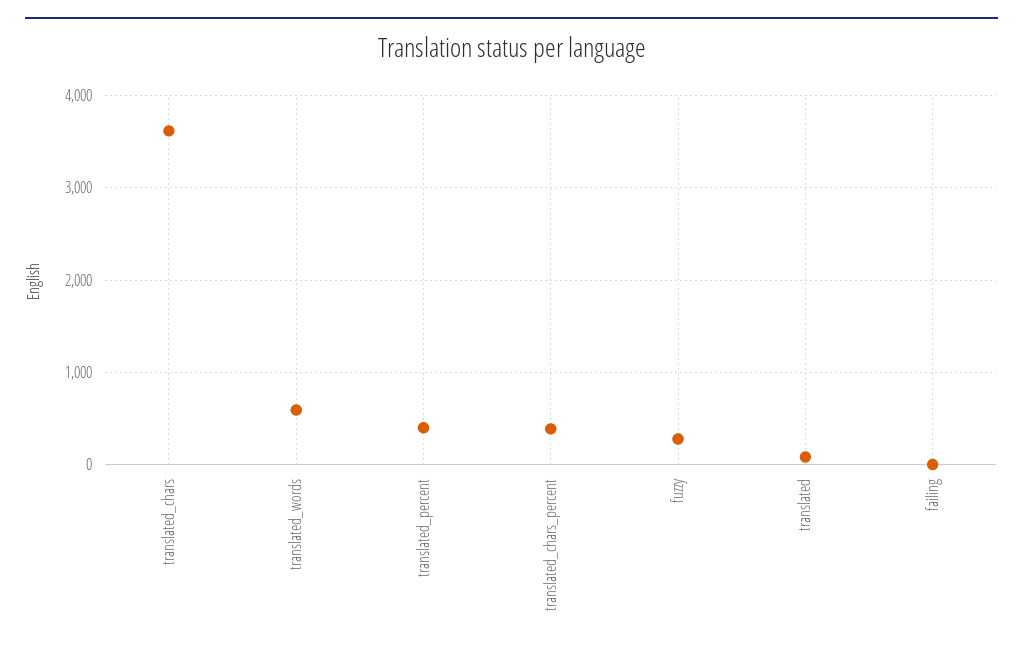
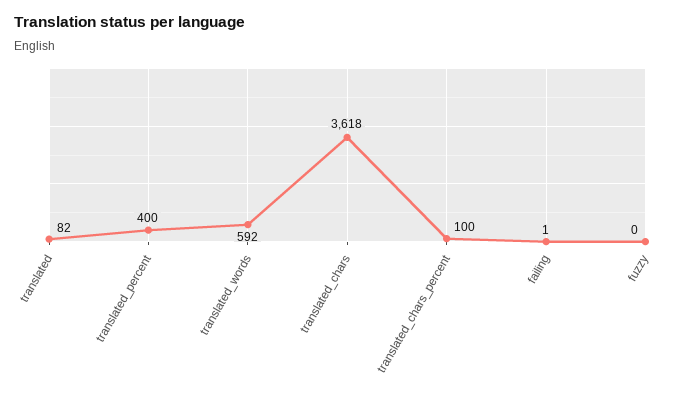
  {
    "translated_chars": 3618,
    "translated_words": 592,
    "translated_percent": 400,
-   "translated_chars_percent": 400,
+   "translated_chars_percent": 100,
-   "fuzzy": 300,
+   "fuzzy": 0,
    "translated": 82,
    "failing": 1
  }

